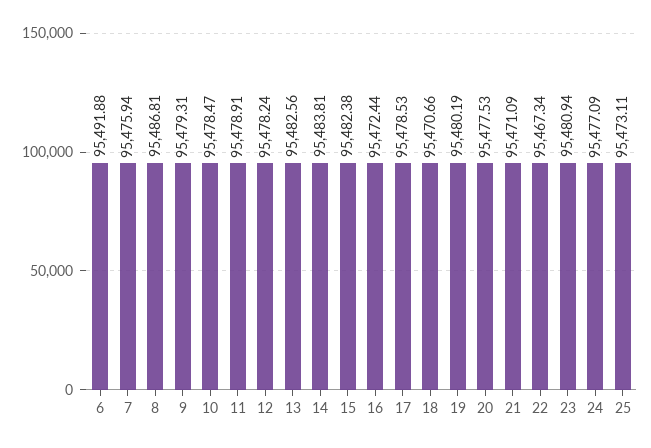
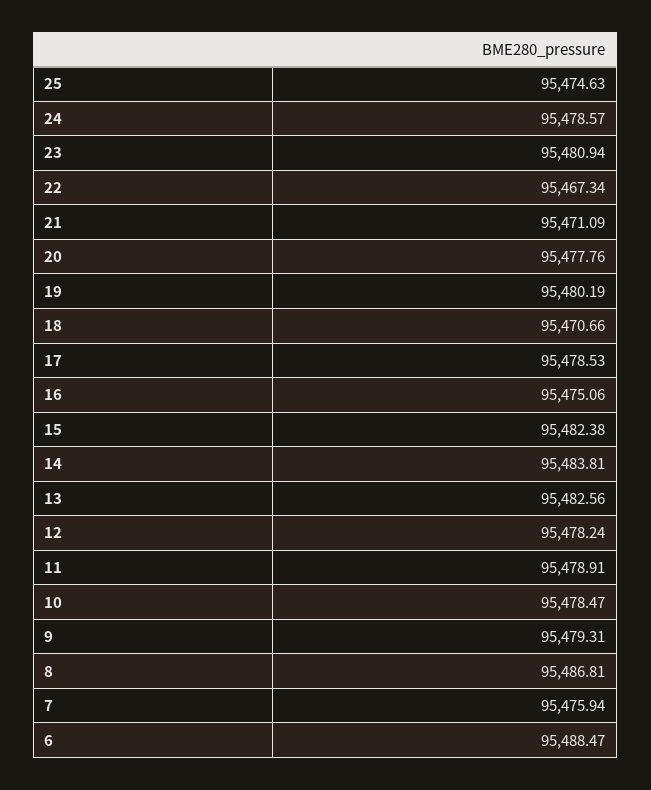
  {
-   "6": 95491.88,
+   "6": 95488.47,
    "7": 95475.94,
    "8": 95486.81,
    "9": 95479.31,
    "10": 95478.47,
    "11": 95478.91,
    "12": 95478.24,
    "13": 95482.56,
    "14": 95483.81,
    "15": 95482.38,
-   "16": 95472.44,
+   "16": 95475.06,
    "17": 95478.53,
    "18": 95470.66,
    "19": 95480.19,
-   "20": 95477.53,
+   "20": 95477.76,
    "21": 95471.09,
    "22": 95467.34,
    "23": 95480.94,
-   "24": 95477.09,
+   "24": 95478.57,
-   "25": 95473.11
+   "25": 95474.63
  }

